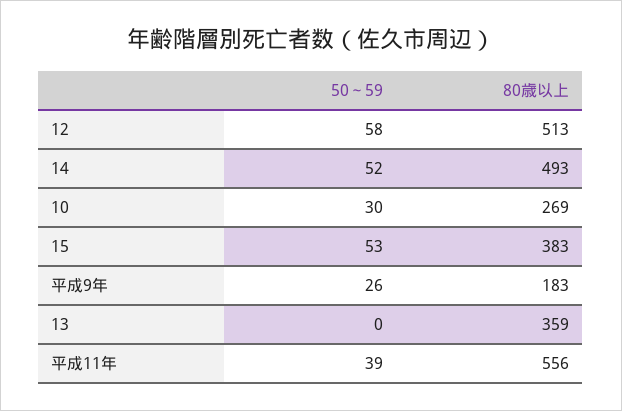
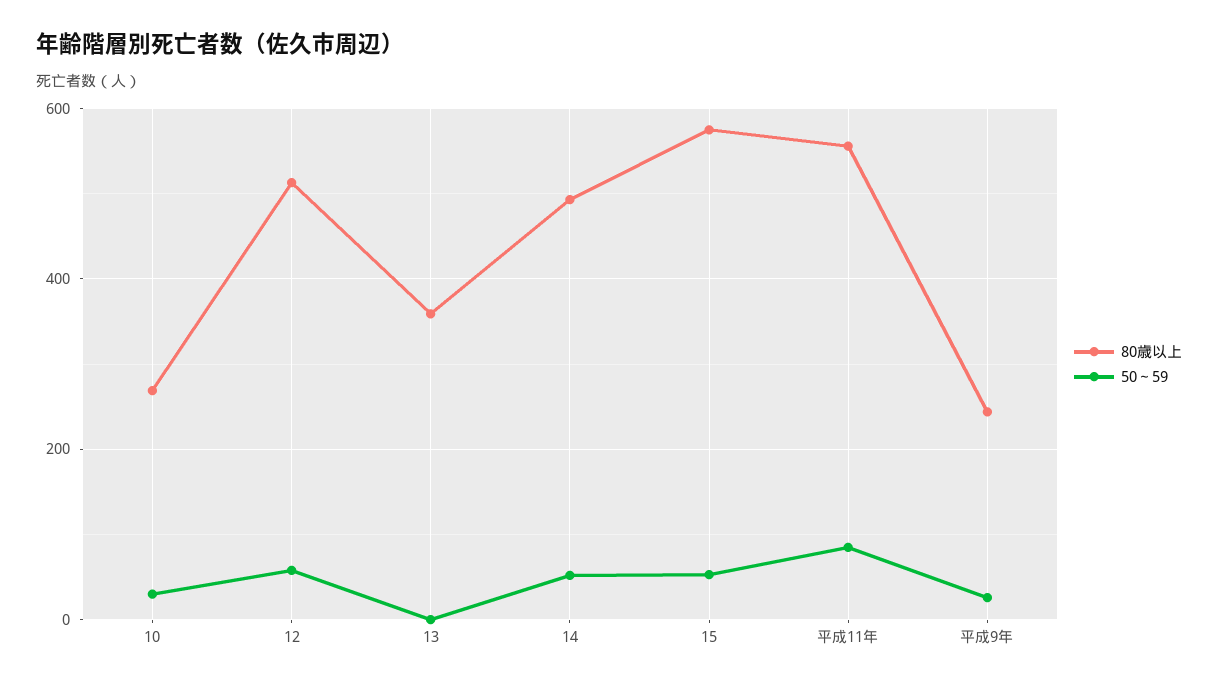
  {
    "50～59": {
      "12": 58,
      "14": 52,
      "10": 30,
      "15": 53,
      "平成9年": 26,
      "13": 0,
-     "平成11年": 39
+     "平成11年": 80
    },
    "80歳以上": {
      "12": 513,
      "14": 493,
      "10": 269,
-     "15": 383,
+     "15": 580,
-     "平成9年": 183,
+     "平成9年": 240,
      "13": 359,
      "平成11年": 556
    }
  }

